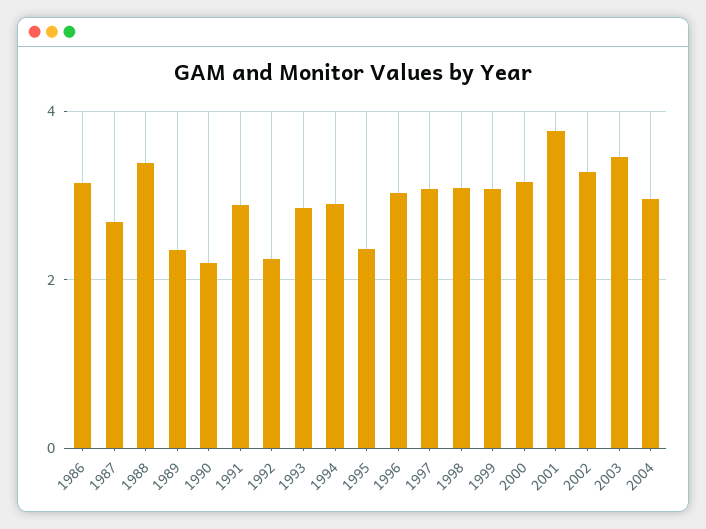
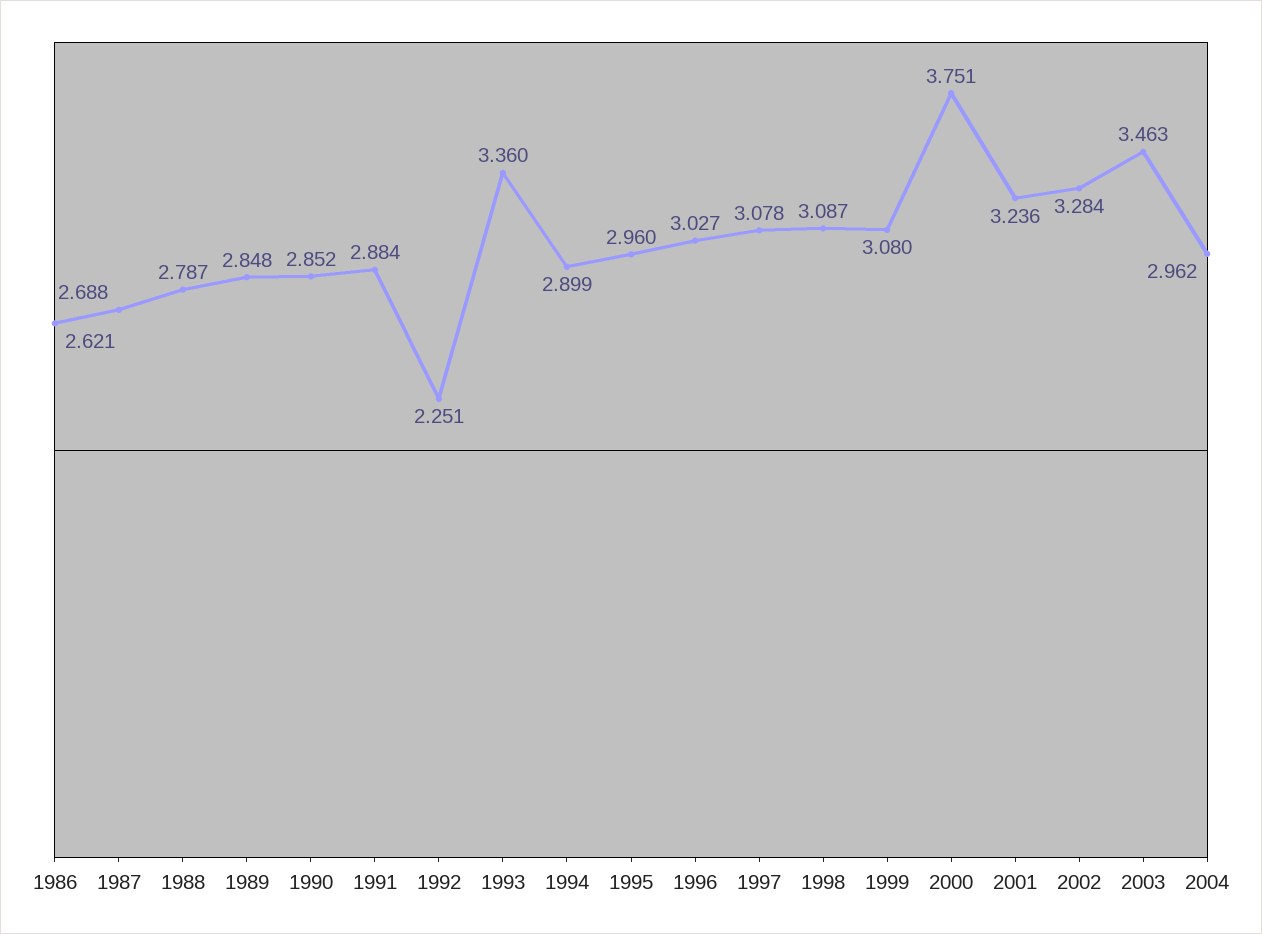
  {
-   "1986": 3.2,
+   "1986": 2.621,
    "1987": 2.688,
-   "1988": 3.4,
+   "1988": 2.787,
-   "1989": 2.4,
+   "1989": 2.848,
-   "1990": 2.2,
+   "1990": 2.852,
    "1991": 2.884,
    "1992": 2.251,
-   "1993": 2.8,
+   "1993": 3.36,
    "1994": 2.899,
-   "1995": 2.4,
+   "1995": 2.96,
    "1996": 3.027,
    "1997": 3.078,
    "1998": 3.087,
    "1999": 3.08,
-   "2000": 3.2,
+   "2000": 3.751,
-   "2001": 3.8,
+   "2001": 3.236,
    "2002": 3.284,
    "2003": 3.463,
    "2004": 2.962
  }

